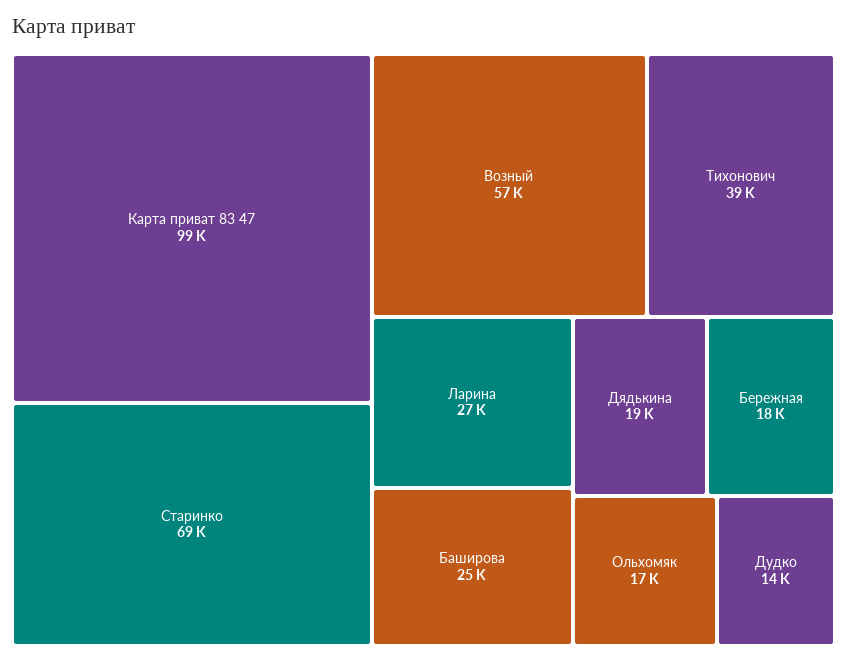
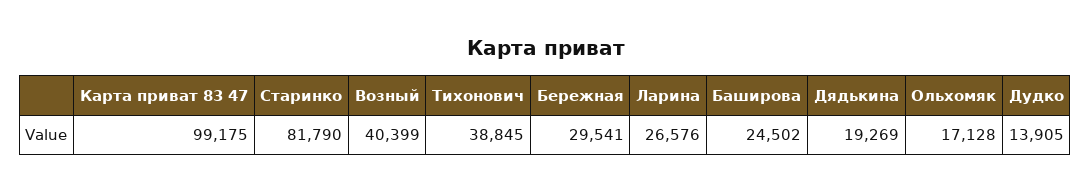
  {
    "Карта приват 83 47": 99175,
-   "Старинко": 69000,
+   "Старинко": 81790,
-   "Возный": 57000,
+   "Возный": 40399,
    "Тихонович": 38845,
    "Ларина": 26576,
    "Баширова": 24502,
    "Дядькина": 19269,
-   "Бережная": 18000,
+   "Бережная": 29541,
    "Ольхомяк": 17128,
    "Дудко": 13905
  }

